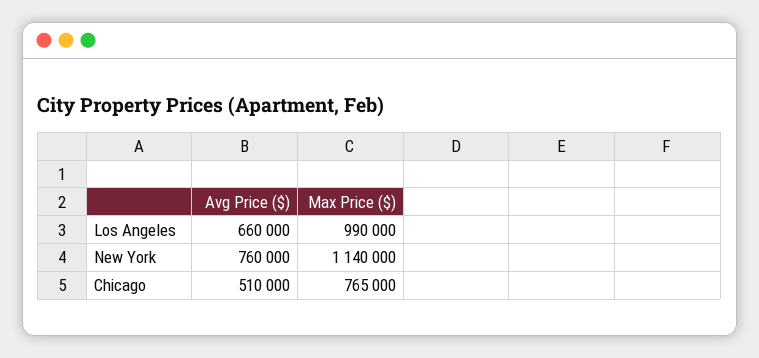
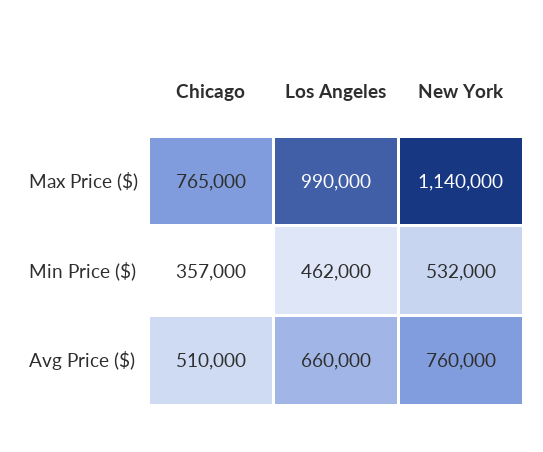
  {
    "Avg Price ($)": {
      "Los Angeles": 660000,
      "New York": 760000,
      "Chicago": 510000
    },
    "Max Price ($)": {
      "Los Angeles": 990000,
      "New York": 1140000,
      "Chicago": 765000
-   }
+   },
+   "Min Price ($)": {
+     "Chicago": 357000,
+     "Los Angeles": 462000,
+     "New York": 532000
+   }
  }

